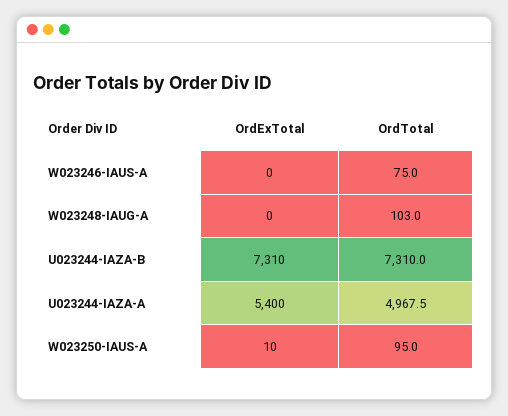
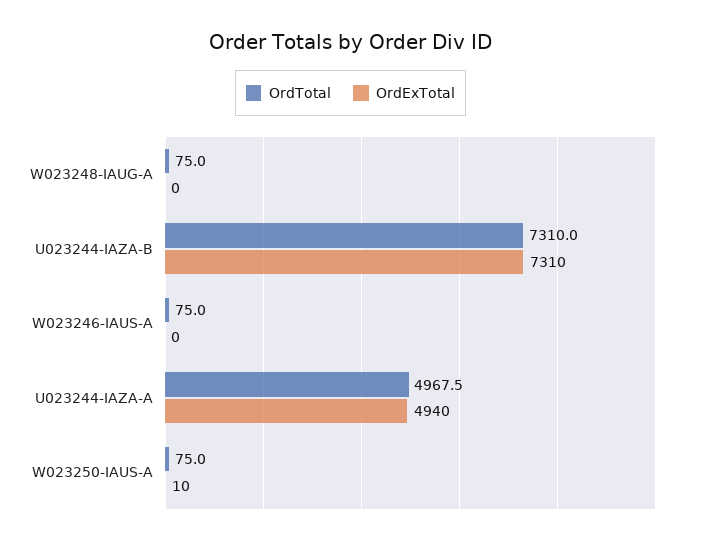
  {
    "OrdExTotal": {
      "W023246-IAUS-A": 0,
      "W023248-IAUG-A": 0,
      "U023244-IAZA-B": 7310,
-     "U023244-IAZA-A": 5400,
+     "U023244-IAZA-A": 4940,
      "W023250-IAUS-A": 10
    },
    "OrdTotal": {
      "W023246-IAUS-A": 75,
-     "W023248-IAUG-A": 103,
+     "W023248-IAUG-A": 75,
      "U023244-IAZA-B": 7310,
      "U023244-IAZA-A": 4967.5,
-     "W023250-IAUS-A": 95
+     "W023250-IAUS-A": 75
    }
  }

